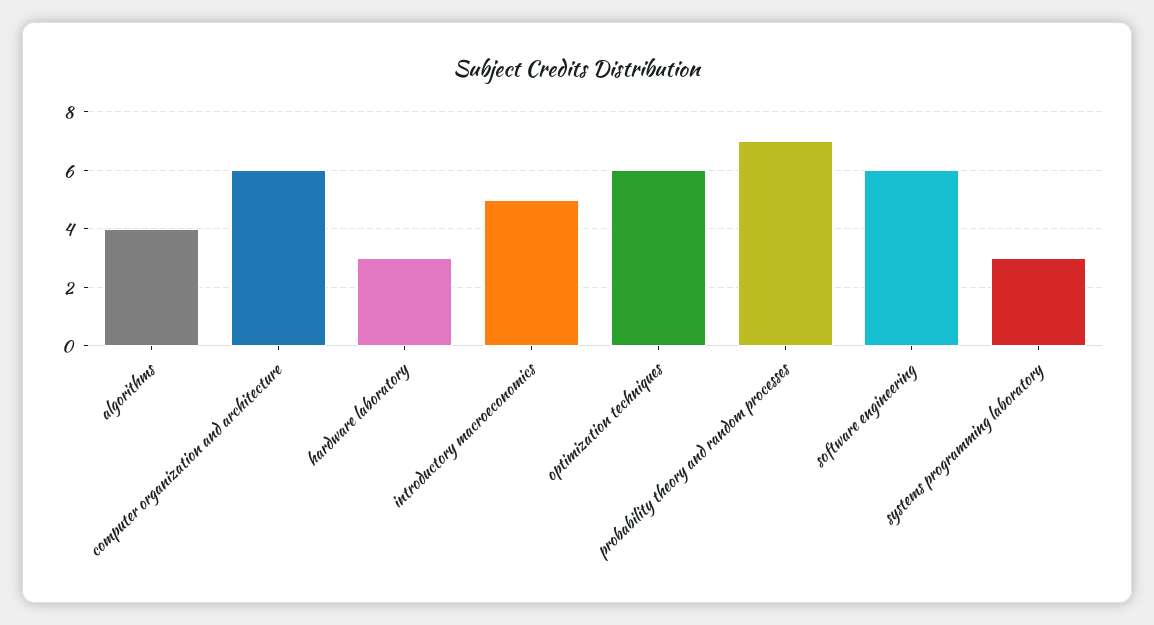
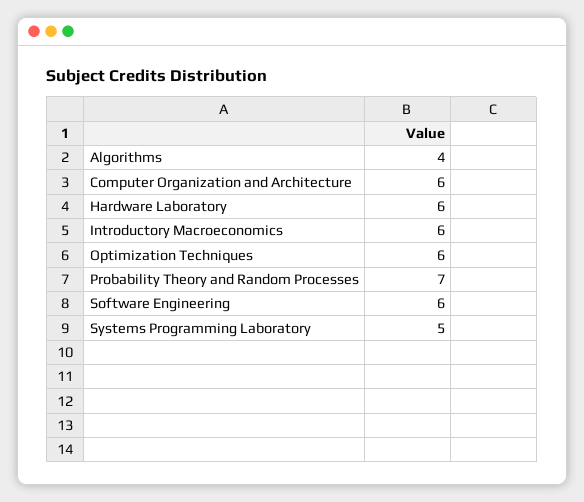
  {
    "algorithms": 4,
    "computer organization and architecture": 6,
-   "hardware laboratory": 3,
+   "hardware laboratory": 6,
-   "introductory macroeconomics": 5,
+   "introductory macroeconomics": 6,
    "optimization techniques": 6,
    "probability theory and random processes": 7,
    "software engineering": 6,
-   "systems programming laboratory": 3
+   "systems programming laboratory": 5
  }

